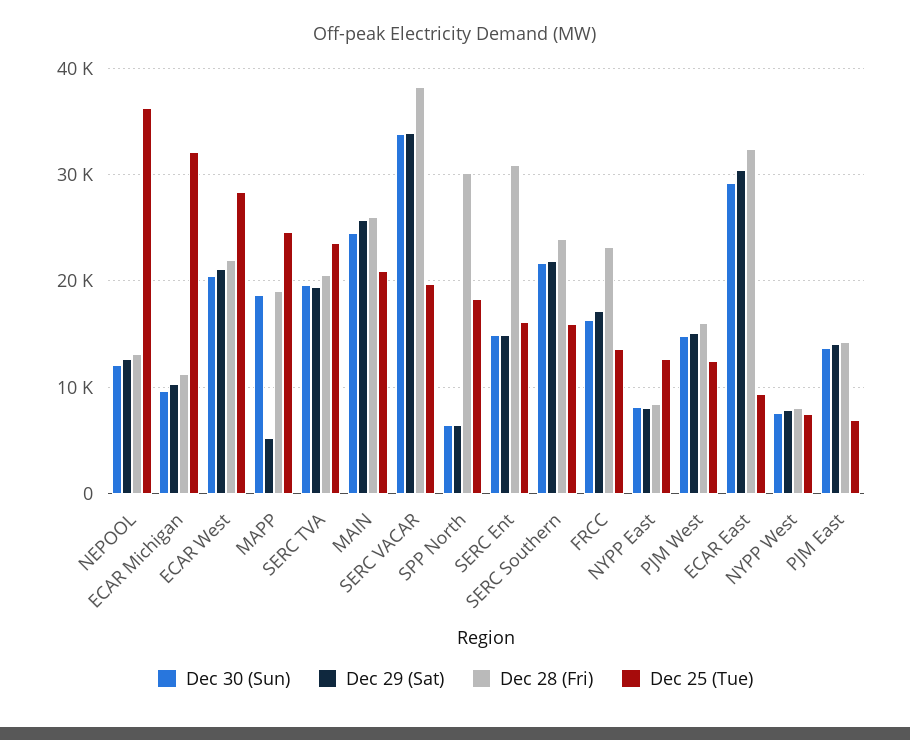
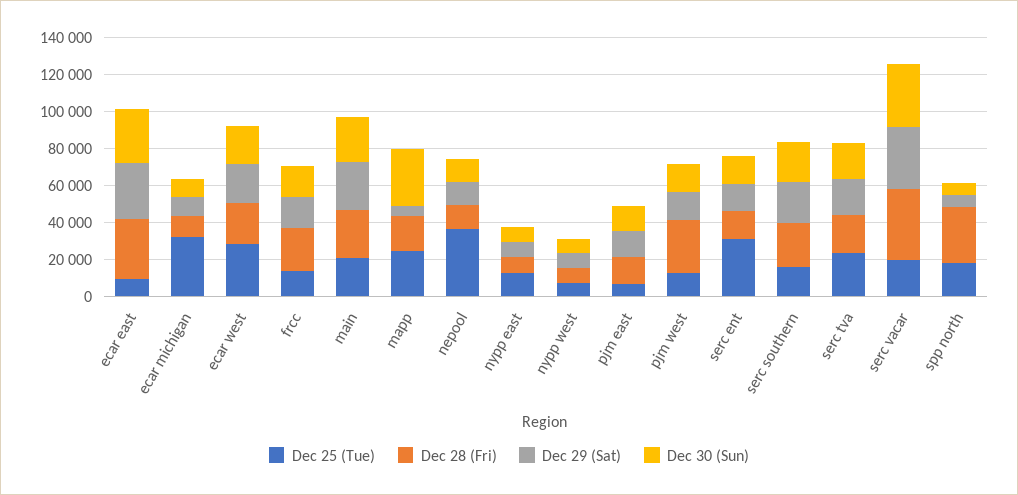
  {
    "Dec 30 (Sun)": {
      "NEPOOL": 12000,
      "ECAR Michigan": 10000,
      "ECAR West": 20000,
-     "MAPP": 19000,
+     "MAPP": 30000,
      "SERC TVA": 20000,
      "MAIN": 25000,
      "SERC VACAR": 34000,
      "SPP North": 6000,
      "SERC Ent": 15000,
      "SERC Southern": 22000,
      "FRCC": 16000,
      "NYPP East": 8000,
      "PJM West": 15000,
      "ECAR East": 29000,
      "NYPP West": 8000,
      "PJM East": 14000
    },
    "Dec 29 (Sat)": {
      "NEPOOL": 13000,
      "ECAR Michigan": 10000,
      "ECAR West": 21000,
      "MAPP": 5000,
      "SERC TVA": 19000,
      "MAIN": 26000,
      "SERC VACAR": 34000,
      "SPP North": 6000,
      "SERC Ent": 15000,
      "SERC Southern": 22000,
      "FRCC": 17000,
      "NYPP East": 8000,
      "PJM West": 15000,
      "ECAR East": 30000,
      "NYPP West": 8000,
      "PJM East": 14000
    },
    "Dec 28 (Fri)": {
      "NEPOOL": 13000,
      "ECAR Michigan": 11000,
      "ECAR West": 22000,
      "MAPP": 19000,
      "SERC TVA": 21000,
      "MAIN": 26000,
      "SERC VACAR": 38000,
      "SPP North": 30000,
-     "SERC Ent": 31000,
+     "SERC Ent": 15000,
      "SERC Southern": 24000,
      "FRCC": 23000,
      "NYPP East": 8000,
-     "PJM West": 16000,
+     "PJM West": 30000,
      "ECAR East": 32000,
      "NYPP West": 8000,
      "PJM East": 14000
    },
    "Dec 25 (Tue)": {
      "NEPOOL": 36000,
      "ECAR Michigan": 32000,
      "ECAR West": 28000,
      "MAPP": 25000,
      "SERC TVA": 24000,
      "MAIN": 21000,
      "SERC VACAR": 20000,
      "SPP North": 18000,
-     "SERC Ent": 16000,
+     "SERC Ent": 30000,
      "SERC Southern": 16000,
      "FRCC": 14000,
      "NYPP East": 13000,
      "PJM West": 12000,
      "ECAR East": 9000,
      "NYPP West": 7000,
      "PJM East": 7000
    }
  }

